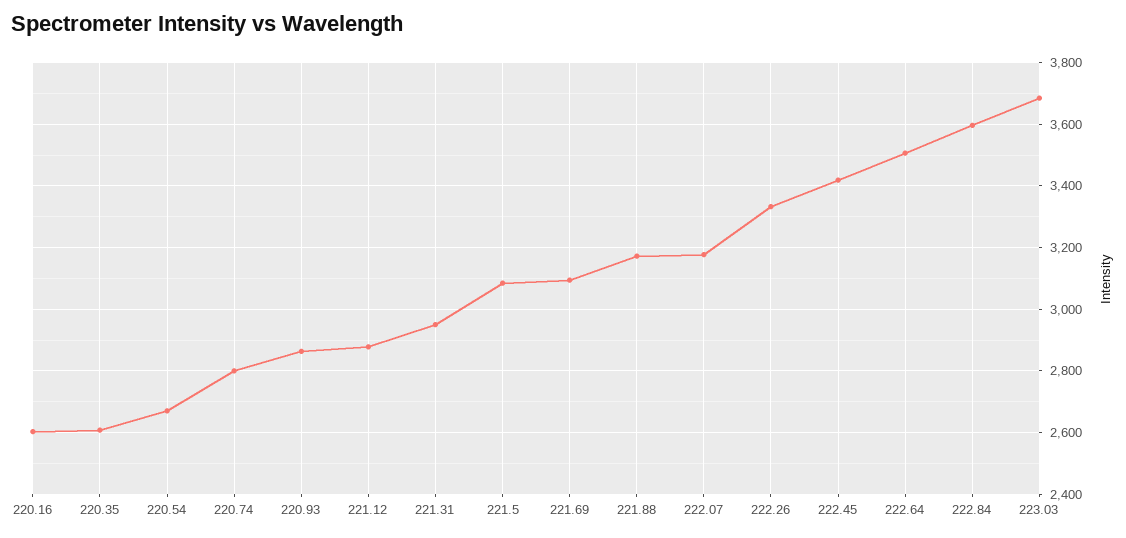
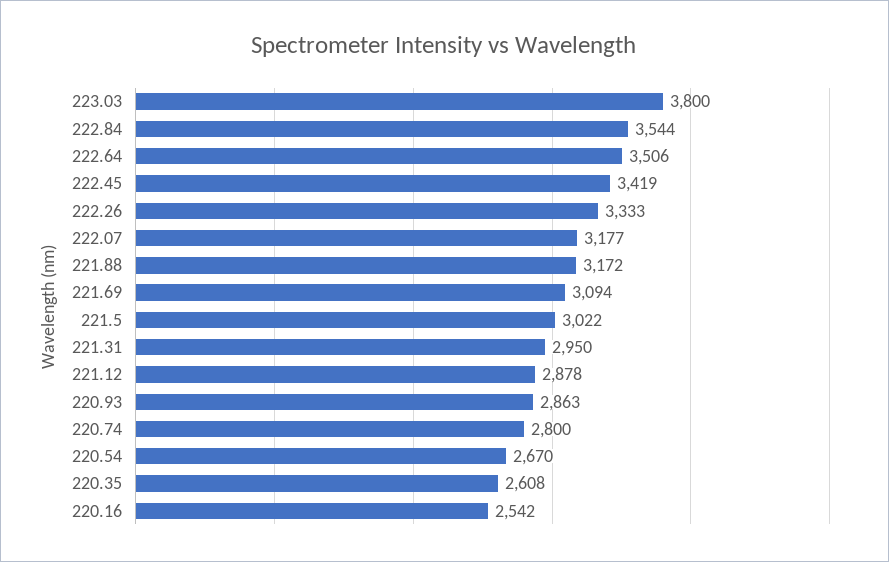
  {
-   "220.16": 2600,
+   "220.16": 2542,
    "220.35": 2608,
    "220.54": 2670,
    "220.74": 2800,
    "220.93": 2863,
    "221.12": 2878,
    "221.31": 2950,
-   "221.5": 3080,
+   "221.5": 3022,
    "221.69": 3094,
    "221.88": 3172,
    "222.07": 3177,
    "222.26": 3333,
    "222.45": 3419,
    "222.64": 3506,
-   "222.84": 3600,
+   "222.84": 3544,
-   "223.03": 3680
+   "223.03": 3800
  }

